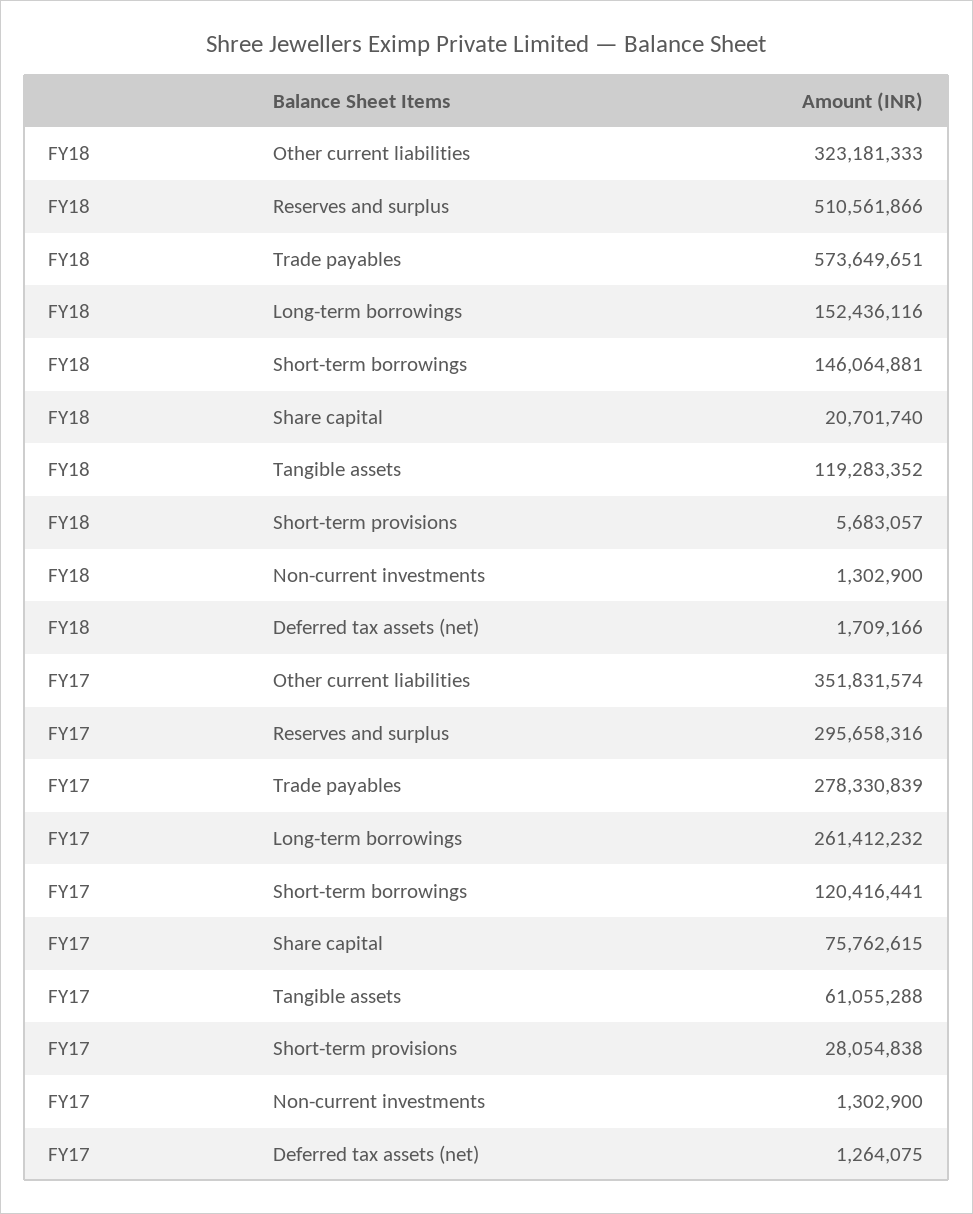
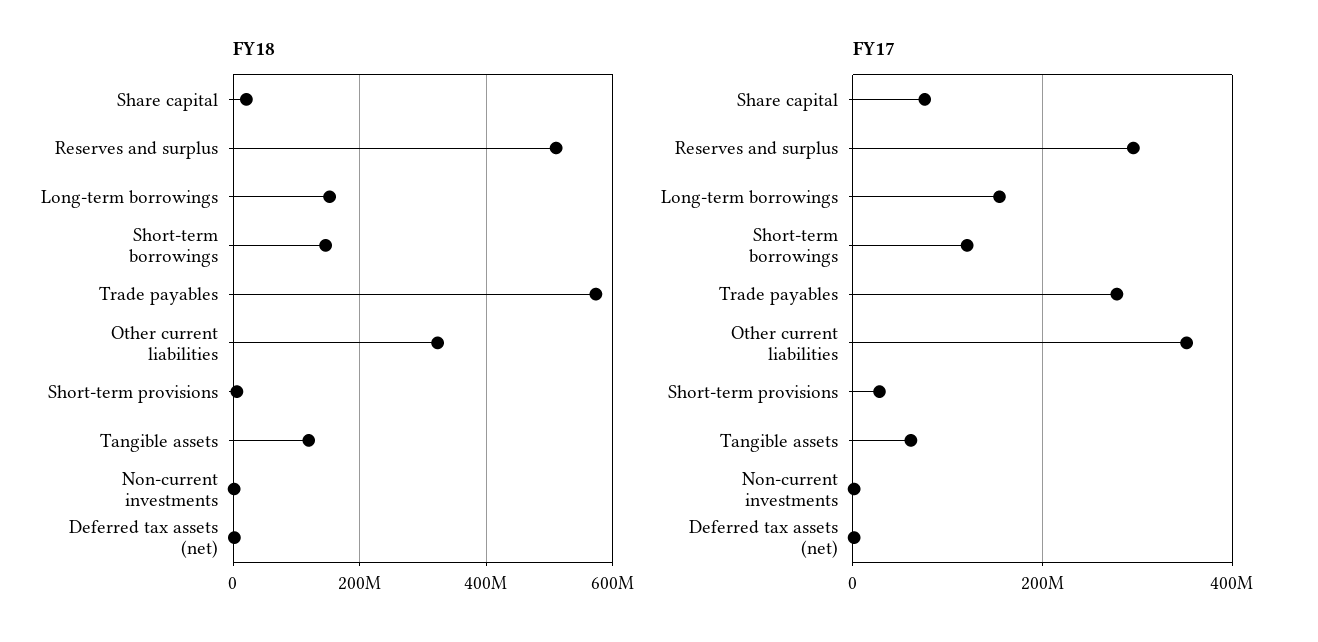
  {
    "FY18": {
      "Other current liabilities": 323181333,
      "Reserves and surplus": 510561866,
      "Trade payables": 573649651,
      "Long-term borrowings": 152436116,
      "Short-term borrowings": 146064881,
      "Share capital": 20701740,
      "Tangible assets": 119283352,
      "Short-term provisions": 5683057,
      "Non-current investments": 1302900,
      "Deferred tax assets (net)": 1709166
    },
    "FY17": {
      "Other current liabilities": 351831574,
      "Reserves and surplus": 295658316,
      "Trade payables": 278330839,
-     "Long-term borrowings": 261412232,
+     "Long-term borrowings": 160000000,
      "Short-term borrowings": 120416441,
      "Share capital": 75762615,
      "Tangible assets": 61055288,
      "Short-term provisions": 28054838,
      "Non-current investments": 1302900,
      "Deferred tax assets (net)": 1264075
    }
  }

